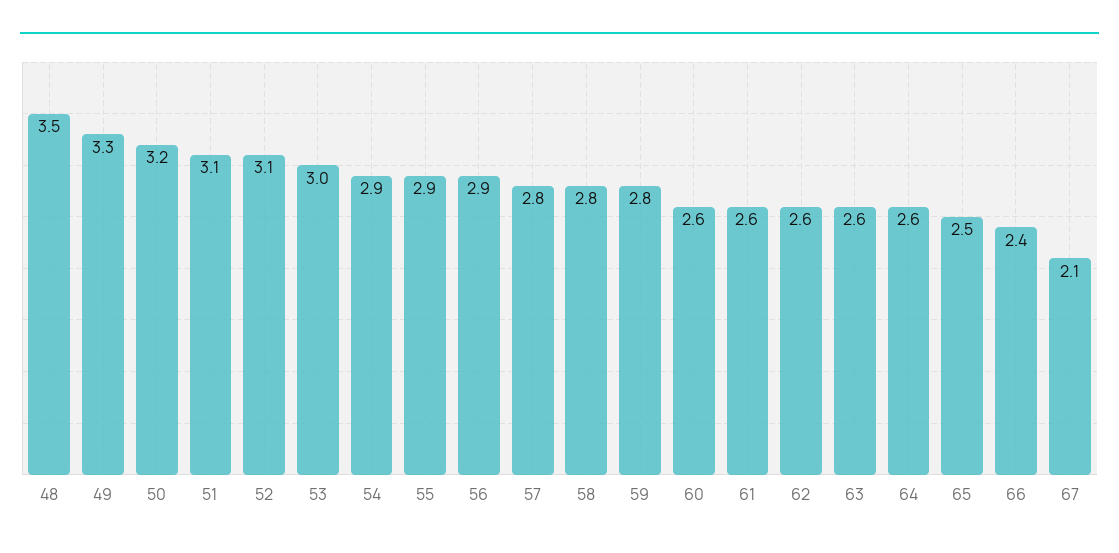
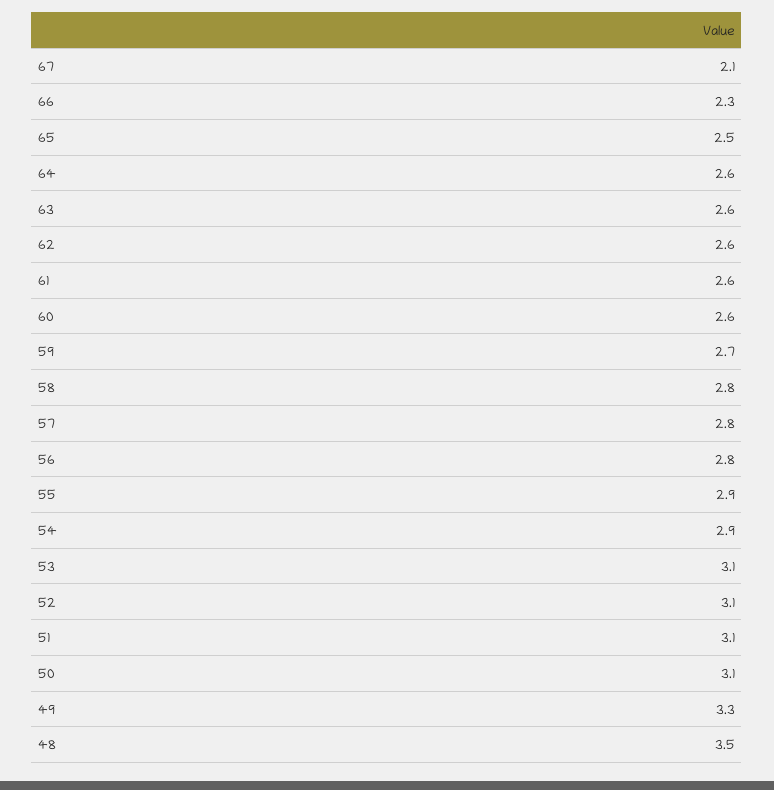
  {
    "48": 3.5,
    "49": 3.3,
-   "50": 3.2,
+   "50": 3.1,
    "51": 3.1,
    "52": 3.1,
-   "53": 3,
+   "53": 3.1,
    "54": 2.9,
    "55": 2.9,
-   "56": 2.9,
+   "56": 2.8,
    "57": 2.8,
    "58": 2.8,
-   "59": 2.8,
+   "59": 2.7,
    "60": 2.6,
    "61": 2.6,
    "62": 2.6,
    "63": 2.6,
    "64": 2.6,
    "65": 2.5,
-   "66": 2.4,
+   "66": 2.3,
    "67": 2.1
  }

